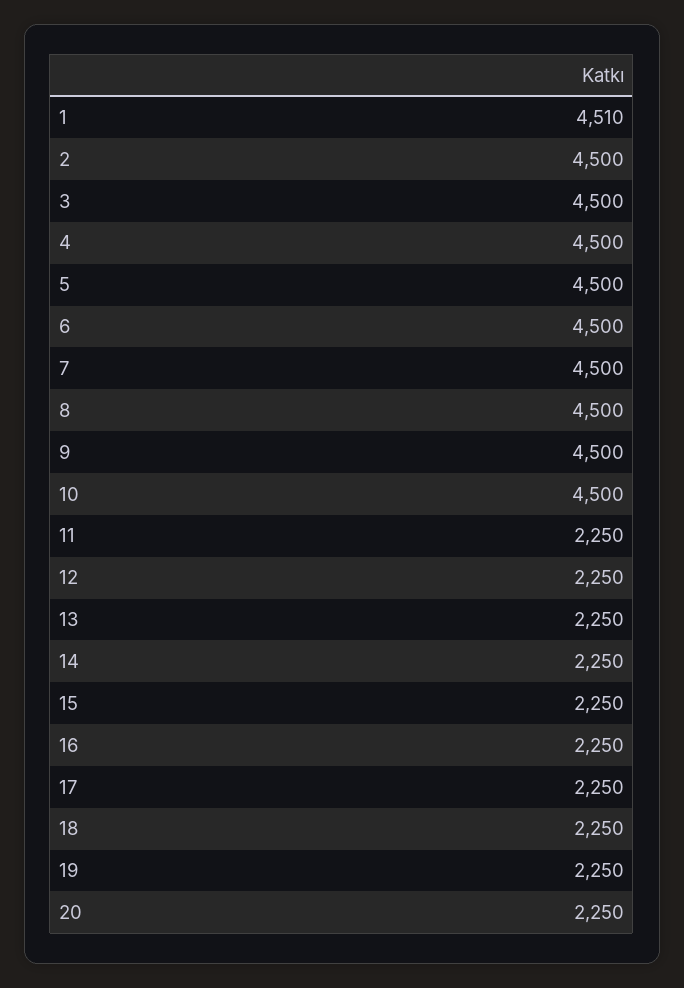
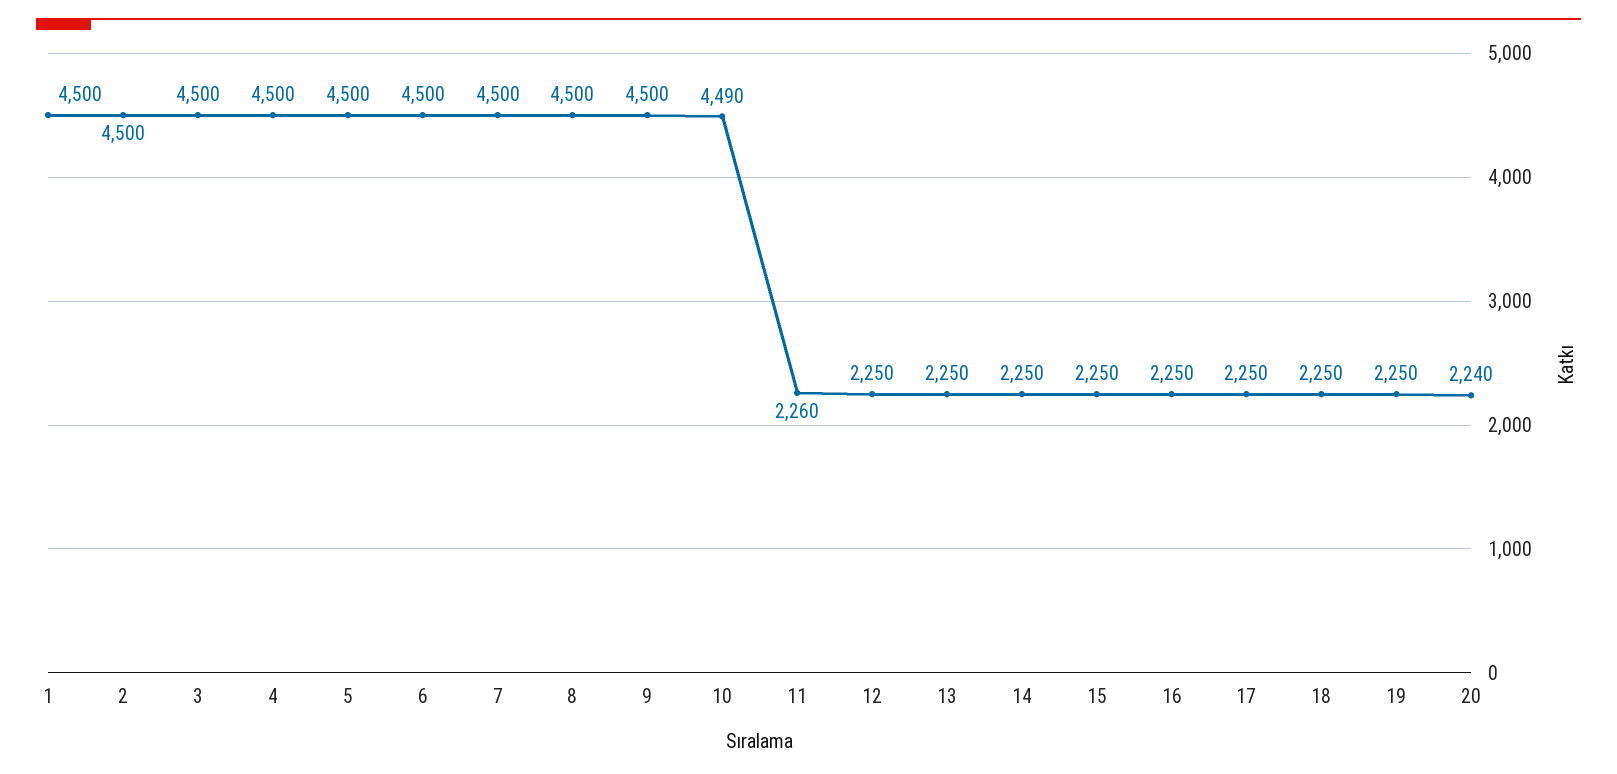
  {
-   "1": 4510,
+   "1": 4500,
    "2": 4500,
    "3": 4500,
    "4": 4500,
    "5": 4500,
    "6": 4500,
    "7": 4500,
    "8": 4500,
    "9": 4500,
-   "10": 4500,
+   "10": 4490,
-   "11": 2250,
+   "11": 2260,
    "12": 2250,
    "13": 2250,
    "14": 2250,
    "15": 2250,
    "16": 2250,
    "17": 2250,
    "18": 2250,
    "19": 2250,
-   "20": 2250
+   "20": 2240
  }

